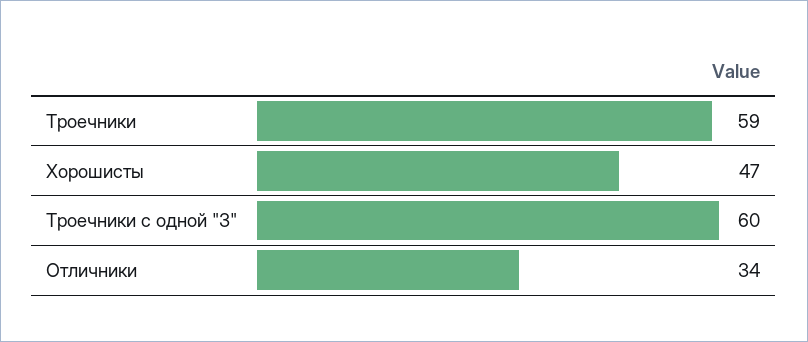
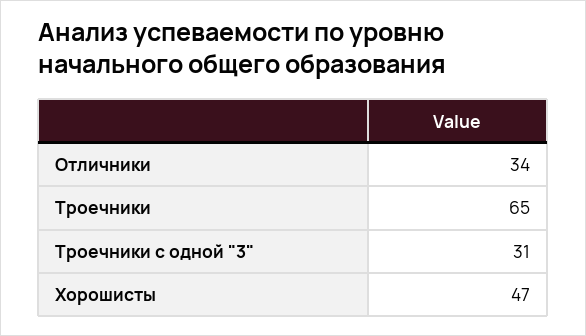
  {
-   "Троечники": 59,
+   "Троечники": 65,
    "Хорошисты": 47,
-   "Троечники с одной \"3\"": 60,
+   "Троечники с одной \"3\"": 31,
    "Отличники": 34
  }

